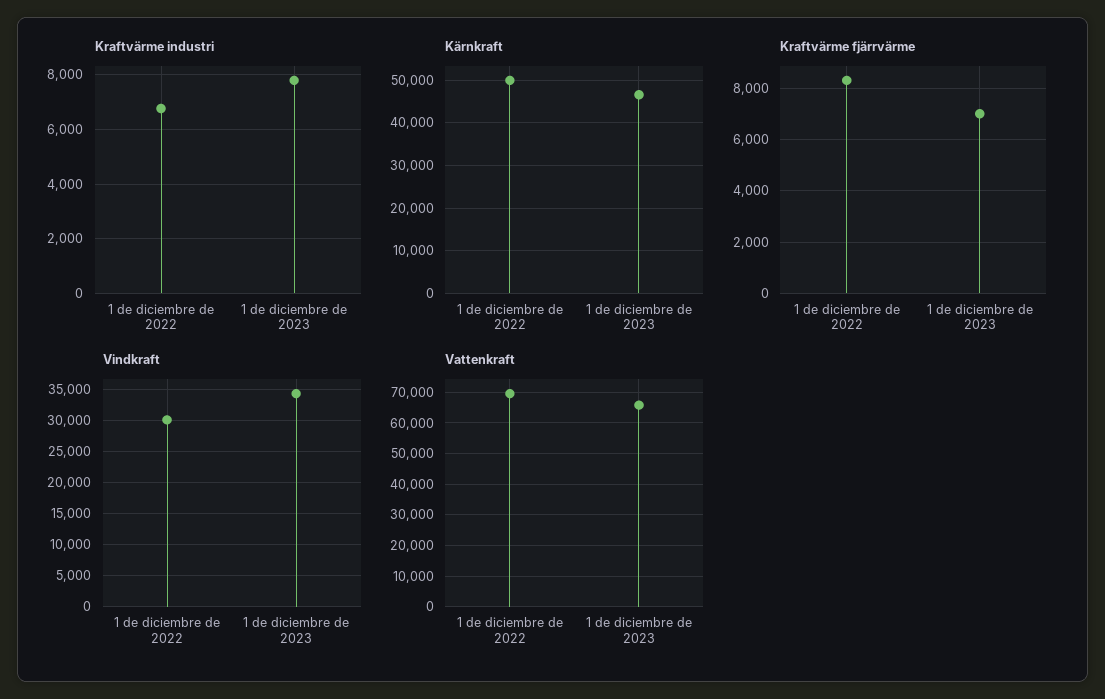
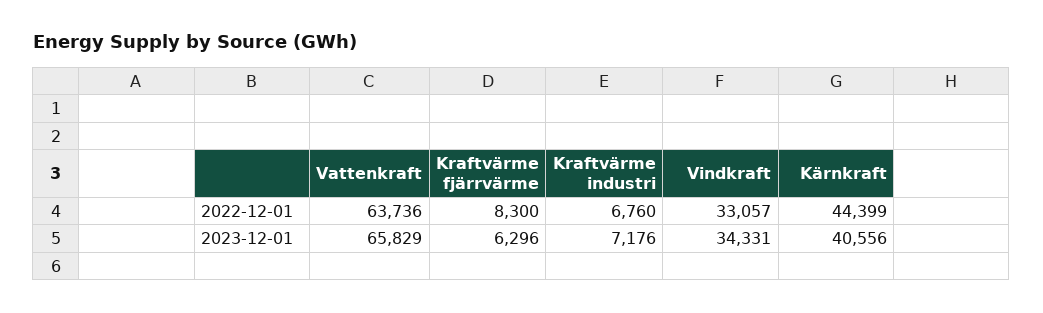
  {
    "Kraftvärme industri": {
      "1 de diciembre de 2022": 6760,
-     "1 de diciembre de 2023": 7750
+     "1 de diciembre de 2023": 7176
    },
    "Kärnkraft": {
-     "1 de diciembre de 2022": 50000,
+     "1 de diciembre de 2022": 44399,
-     "1 de diciembre de 2023": 46000
+     "1 de diciembre de 2023": 40556
    },
    "Kraftvärme fjärrvärme": {
      "1 de diciembre de 2022": 8300,
-     "1 de diciembre de 2023": 7000
+     "1 de diciembre de 2023": 6296
    },
    "Vindkraft": {
-     "1 de diciembre de 2022": 30000,
+     "1 de diciembre de 2022": 33057,
      "1 de diciembre de 2023": 34331
    },
    "Vattenkraft": {
-     "1 de diciembre de 2022": 70000,
+     "1 de diciembre de 2022": 63736,
      "1 de diciembre de 2023": 65829
    }
  }

